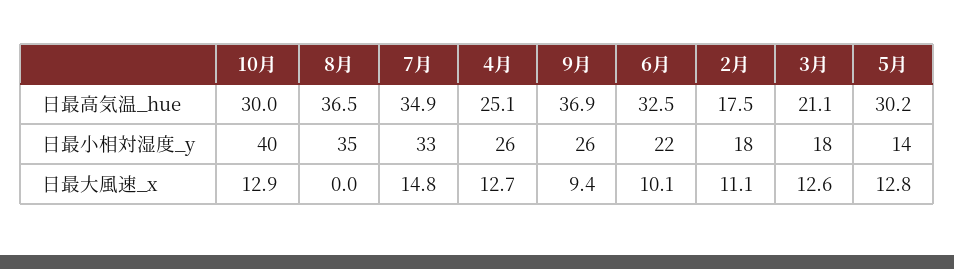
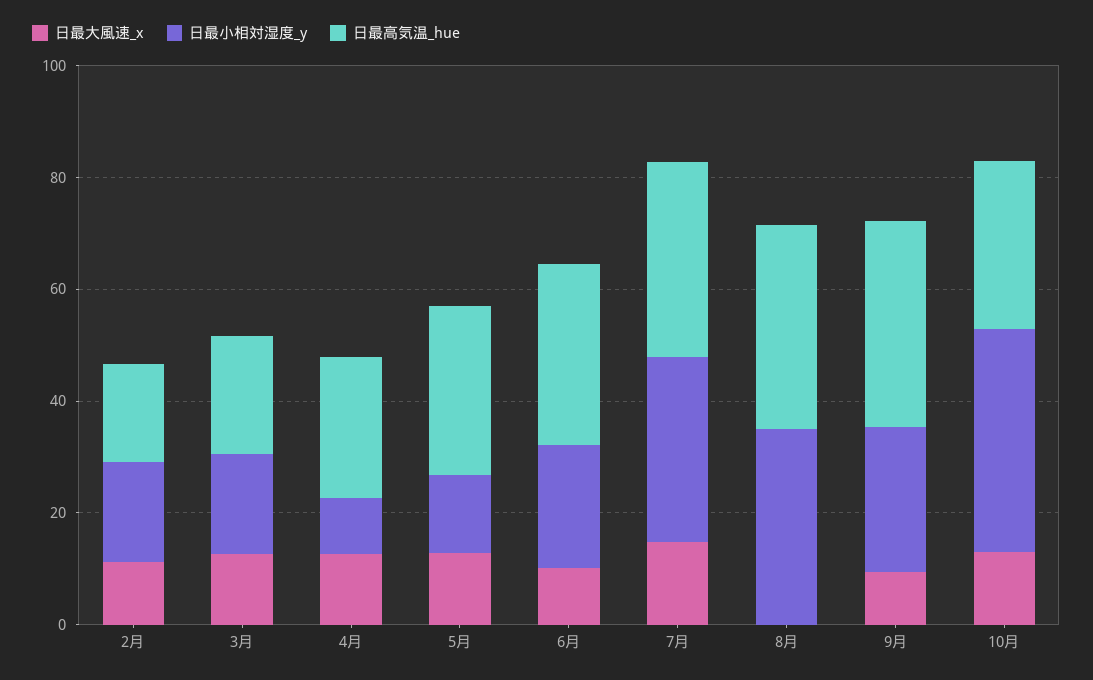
  {
    "日最高気温_hue": {
      "10月": 30,
      "8月": 36.5,
      "7月": 34.9,
      "4月": 25.1,
      "9月": 36.9,
      "6月": 32.5,
      "2月": 17.5,
      "3月": 21.1,
      "5月": 30.2
    },
    "日最小相対湿度_y": {
      "10月": 40,
      "8月": 35,
      "7月": 33,
-     "4月": 26,
+     "4月": 10,
      "9月": 26,
      "6月": 22,
      "2月": 18,
      "3月": 18,
      "5月": 14
    },
    "日最大風速_x": {
      "10月": 12.9,
      "8月": 0,
      "7月": 14.8,
      "4月": 12.7,
      "9月": 9.4,
      "6月": 10.1,
      "2月": 11.1,
      "3月": 12.6,
      "5月": 12.8
    }
  }

